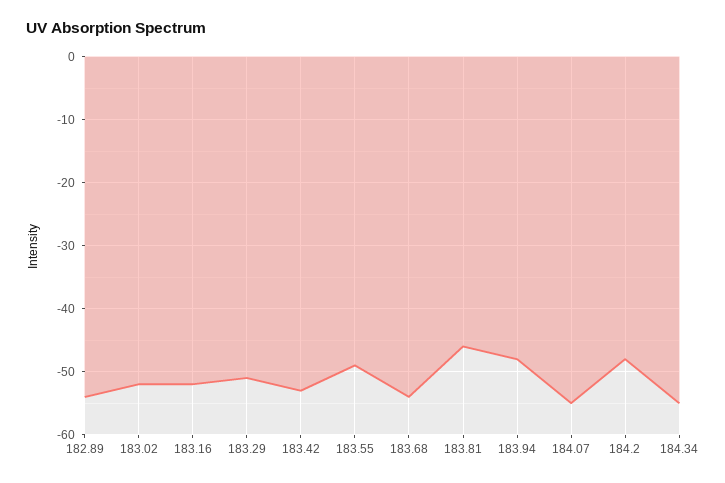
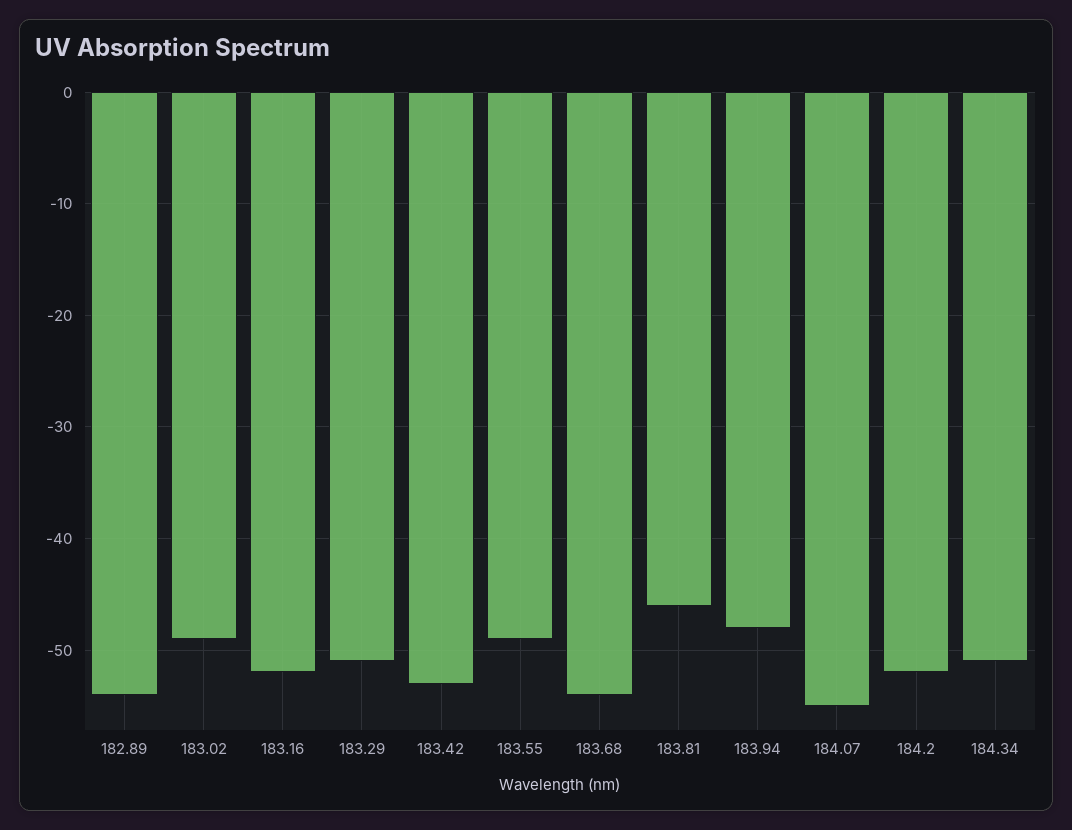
  {
    "182.89": -54,
-   "183.02": -52,
+   "183.02": -49,
    "183.16": -52,
    "183.29": -51,
    "183.42": -53,
    "183.55": -49,
    "183.68": -54,
    "183.81": -46,
    "183.94": -48,
    "184.07": -55,
-   "184.2": -48,
+   "184.2": -52,
-   "184.34": -55
+   "184.34": -51
  }

